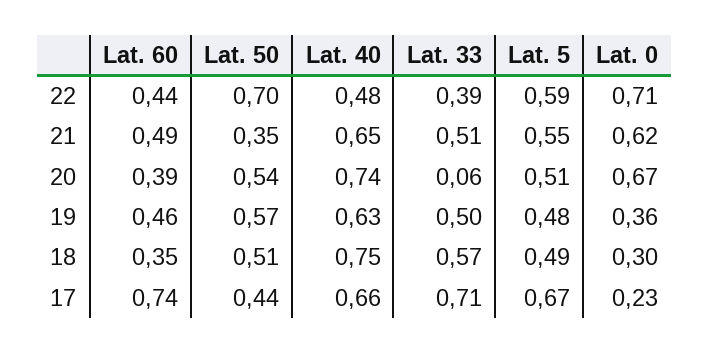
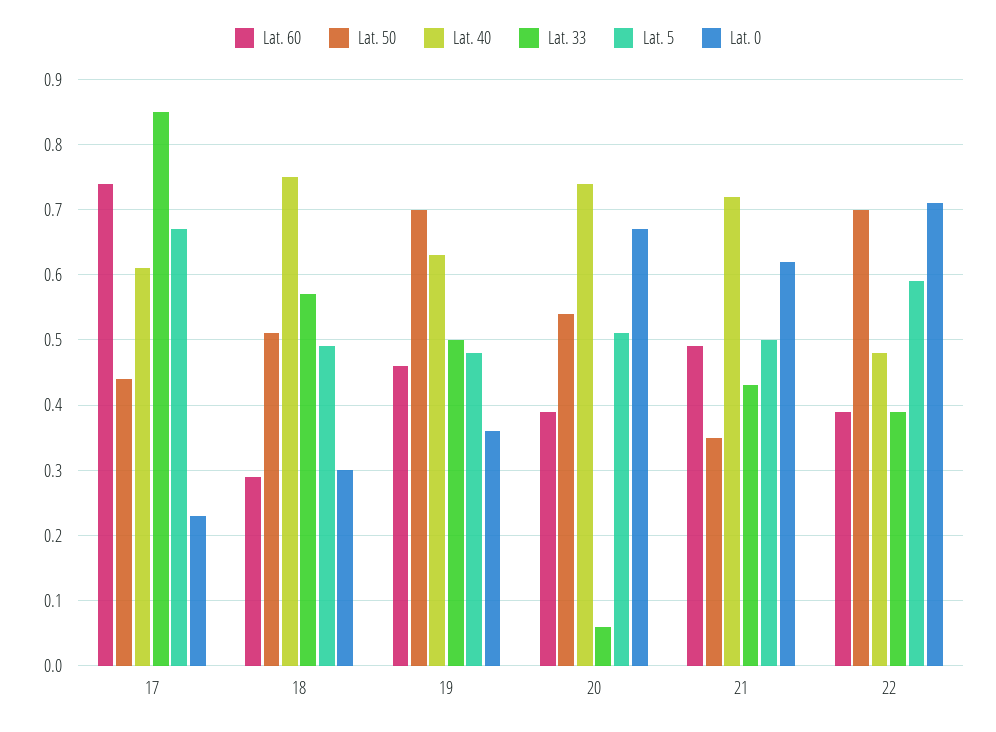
  {
    "Lat. 60": {
-     "22": 0.44,
+     "22": 0.39,
      "21": 0.49,
      "20": 0.39,
      "19": 0.46,
-     "18": 0.35,
+     "18": 0.29,
      "17": 0.74
    },
    "Lat. 50": {
      "22": 0.7,
      "21": 0.35,
      "20": 0.54,
-     "19": 0.57,
+     "19": 0.7,
      "18": 0.51,
      "17": 0.44
    },
    "Lat. 40": {
      "22": 0.48,
-     "21": 0.65,
+     "21": 0.72,
      "20": 0.74,
      "19": 0.63,
      "18": 0.75,
-     "17": 0.66
+     "17": 0.61
    },
    "Lat. 33": {
      "22": 0.39,
-     "21": 0.51,
+     "21": 0.43,
      "20": 0.06,
      "19": 0.5,
      "18": 0.57,
-     "17": 0.71
+     "17": 0.85
    },
    "Lat. 5": {
      "22": 0.59,
-     "21": 0.55,
+     "21": 0.5,
      "20": 0.51,
      "19": 0.48,
      "18": 0.49,
      "17": 0.67
    },
    "Lat. 0": {
      "22": 0.71,
      "21": 0.62,
      "20": 0.67,
      "19": 0.36,
      "18": 0.3,
      "17": 0.23
    }
  }

